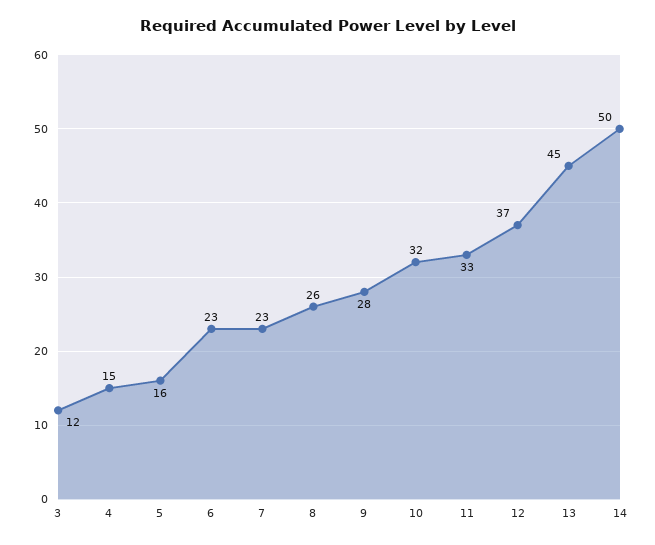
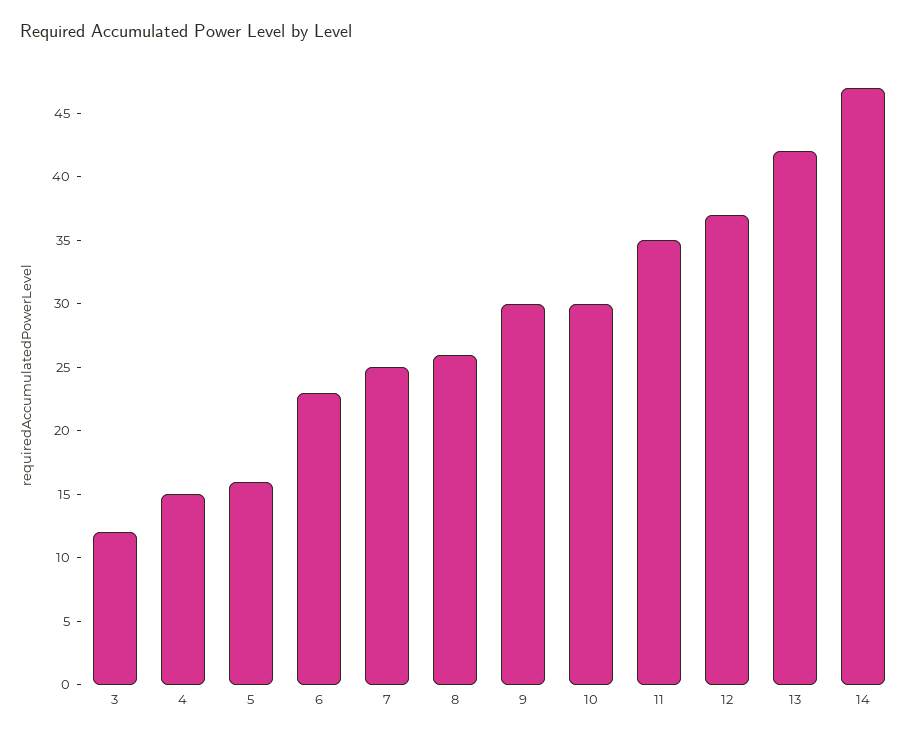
  {
    "3": 12,
    "4": 15,
    "5": 16,
    "6": 23,
-   "7": 23,
+   "7": 25,
    "8": 26,
-   "9": 28,
+   "9": 30,
-   "10": 32,
+   "10": 30,
-   "11": 33,
+   "11": 35,
    "12": 37,
-   "13": 45,
+   "13": 42,
-   "14": 50
+   "14": 47
  }

